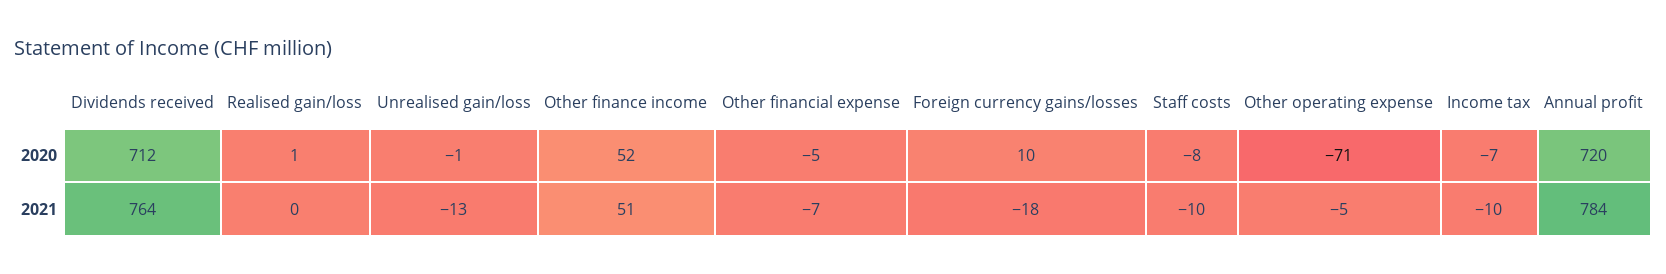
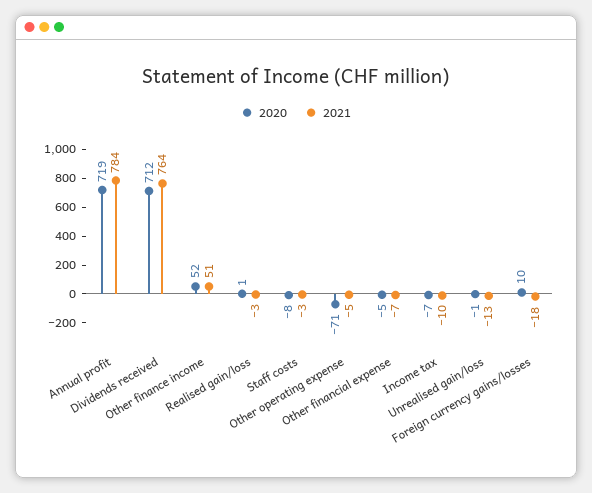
  {
    "2020": {
      "Dividends received": 712,
      "Realised gain/loss": 1,
      "Unrealised gain/loss": -1,
      "Other finance income": 52,
      "Other financial expense": -5,
      "Foreign currency gains/losses": 10,
      "Staff costs": -8,
      "Other operating expense": -71,
      "Income tax": -7,
-     "Annual profit": 720
+     "Annual profit": 719
    },
    "2021": {
      "Dividends received": 764,
-     "Realised gain/loss": 0,
+     "Realised gain/loss": -3,
      "Unrealised gain/loss": -13,
      "Other finance income": 51,
      "Other financial expense": -7,
      "Foreign currency gains/losses": -18,
-     "Staff costs": -10,
+     "Staff costs": -3,
      "Other operating expense": -5,
      "Income tax": -10,
      "Annual profit": 784
    }
  }

